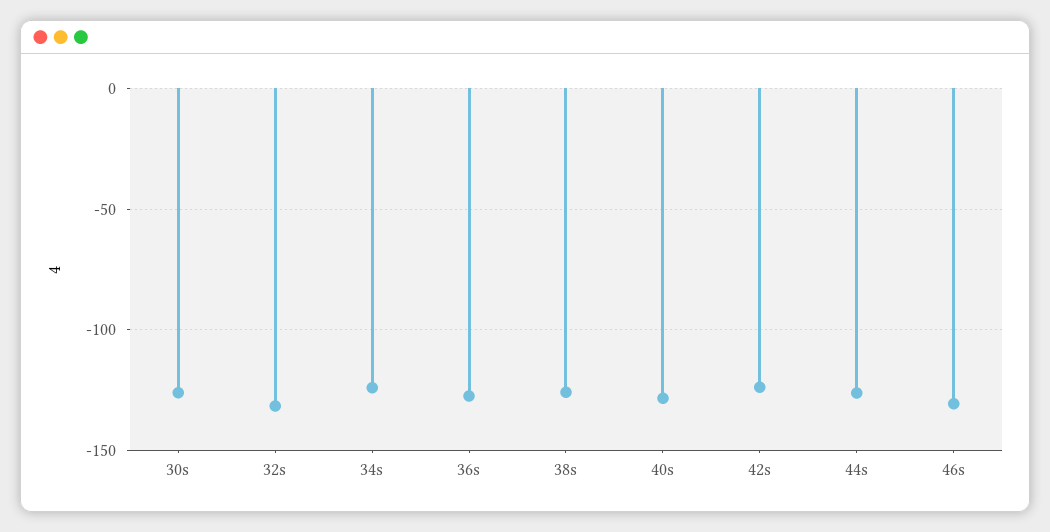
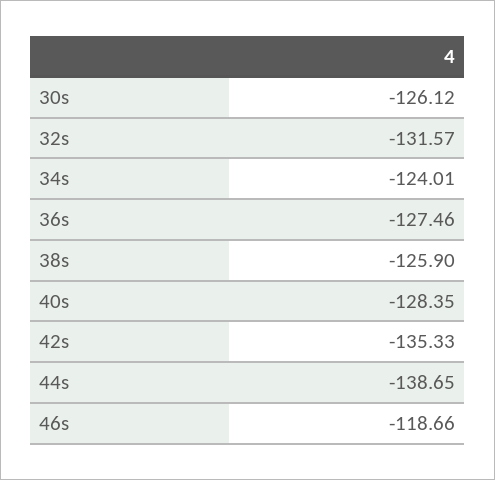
  {
    "30s": -126.12,
    "32s": -131.57,
    "34s": -124.01,
    "36s": -127.46,
    "38s": -125.9,
    "40s": -128.35,
-   "42s": -125,
+   "42s": -135.33,
-   "44s": -125,
+   "44s": -138.65,
-   "46s": -130
+   "46s": -118.66
  }

